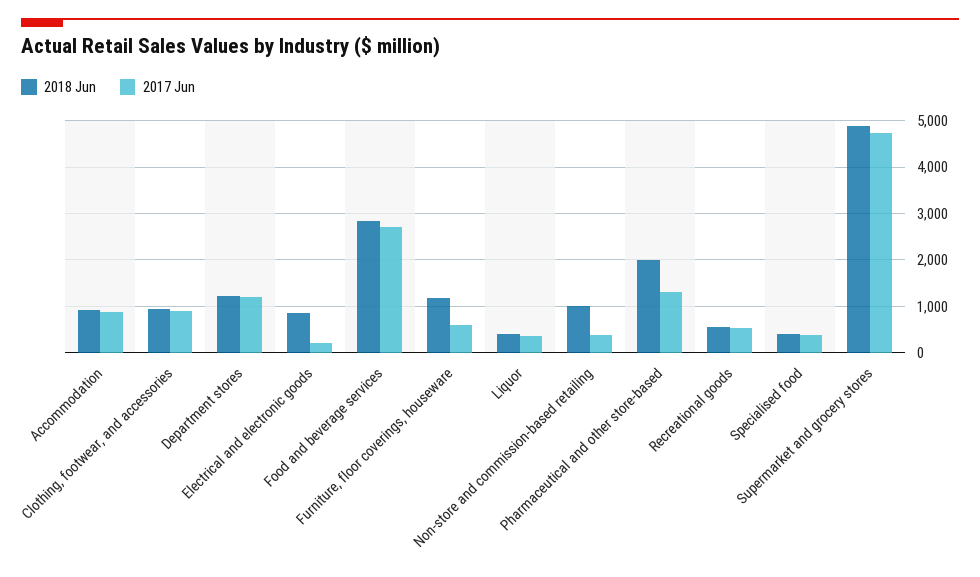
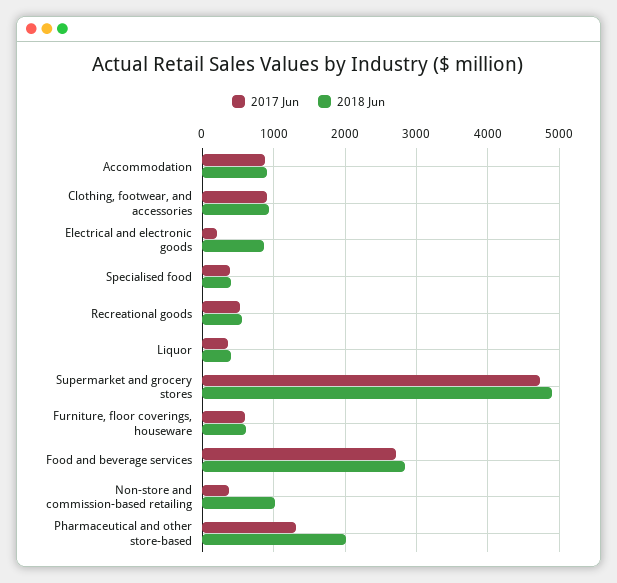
  {
    "2018 Jun": {
      "Accommodation": 900,
      "Clothing, footwear, and accessories": 900,
-     "Department stores": 1200,
      "Electrical and electronic goods": 900,
      "Food and beverage services": 2800,
-     "Furniture, floor coverings, houseware": 1200,
+     "Furniture, floor coverings, houseware": 600,
      "Liquor": 400,
      "Non-store and commission-based retailing": 1000,
      "Pharmaceutical and other store-based": 2000,
      "Recreational goods": 600,
      "Specialised food": 400,
      "Supermarket and grocery stores": 4900
    },
    "2017 Jun": {
      "Accommodation": 900,
      "Clothing, footwear, and accessories": 900,
-     "Department stores": 1200,
      "Electrical and electronic goods": 200,
      "Food and beverage services": 2700,
      "Furniture, floor coverings, houseware": 600,
      "Liquor": 400,
      "Non-store and commission-based retailing": 400,
      "Pharmaceutical and other store-based": 1300,
      "Recreational goods": 500,
      "Specialised food": 400,
      "Supermarket and grocery stores": 4700
    }
  }

